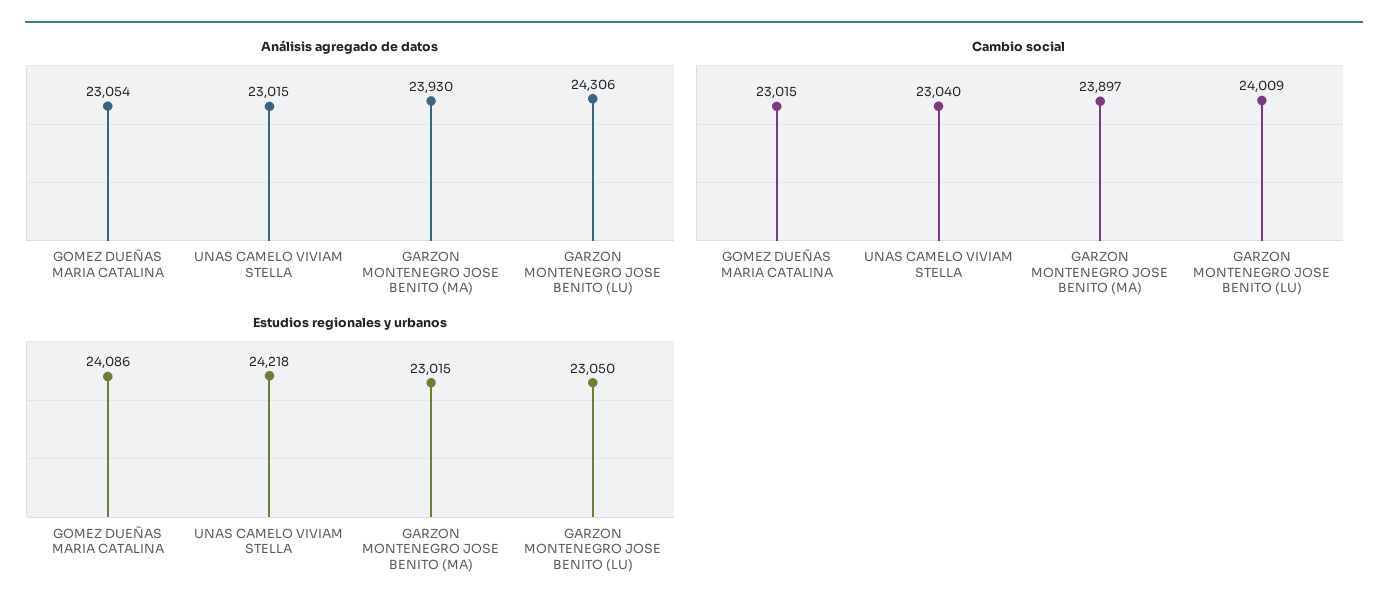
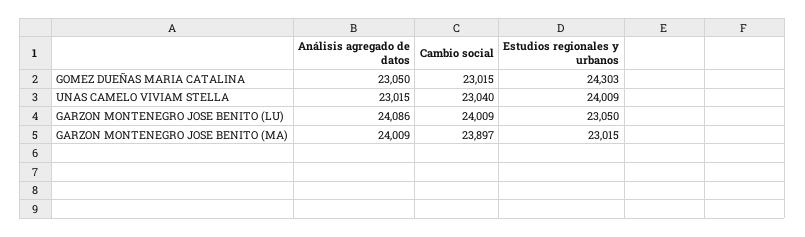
  {
    "Análisis agregado de datos": {
-     "GOMEZ DUEÑAS MARIA CATALINA": 23054,
+     "GOMEZ DUEÑAS MARIA CATALINA": 23050,
      "UNAS CAMELO VIVIAM STELLA": 23015,
-     "GARZON MONTENEGRO JOSE BENITO (MA)": 23930,
+     "GARZON MONTENEGRO JOSE BENITO (MA)": 24009,
-     "GARZON MONTENEGRO JOSE BENITO (LU)": 24306
+     "GARZON MONTENEGRO JOSE BENITO (LU)": 24086
    },
    "Cambio social": {
      "GOMEZ DUEÑAS MARIA CATALINA": 23015,
      "UNAS CAMELO VIVIAM STELLA": 23040,
      "GARZON MONTENEGRO JOSE BENITO (MA)": 23897,
      "GARZON MONTENEGRO JOSE BENITO (LU)": 24009
    },
    "Estudios regionales y urbanos": {
-     "GOMEZ DUEÑAS MARIA CATALINA": 24086,
+     "GOMEZ DUEÑAS MARIA CATALINA": 24303,
-     "UNAS CAMELO VIVIAM STELLA": 24218,
+     "UNAS CAMELO VIVIAM STELLA": 24009,
      "GARZON MONTENEGRO JOSE BENITO (MA)": 23015,
      "GARZON MONTENEGRO JOSE BENITO (LU)": 23050
    }
  }

